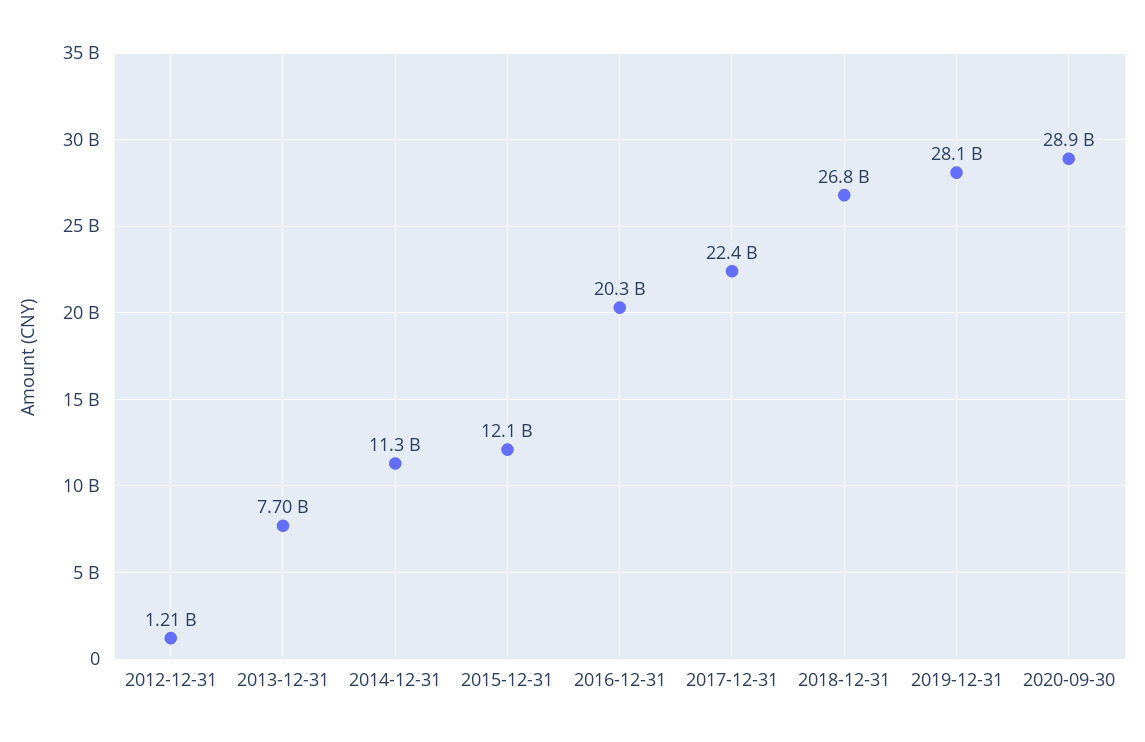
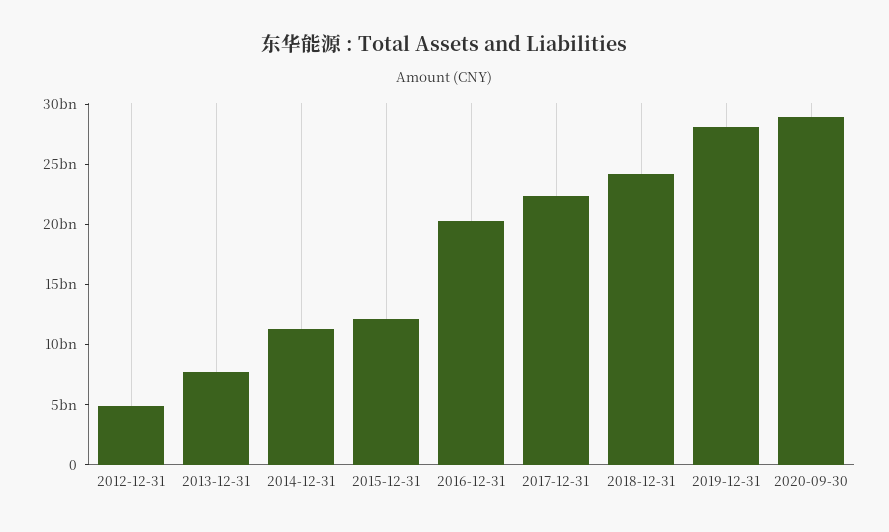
  {
-   "2012-12-31": 1210000000,
+   "2012-12-31": 5000000000,
    "2013-12-31": 7700000000,
    "2014-12-31": 11300000000,
    "2015-12-31": 12100000000,
    "2016-12-31": 20300000000,
    "2017-12-31": 22400000000,
-   "2018-12-31": 26800000000,
+   "2018-12-31": 24000000000,
    "2019-12-31": 28100000000,
    "2020-09-30": 28900000000
  }

